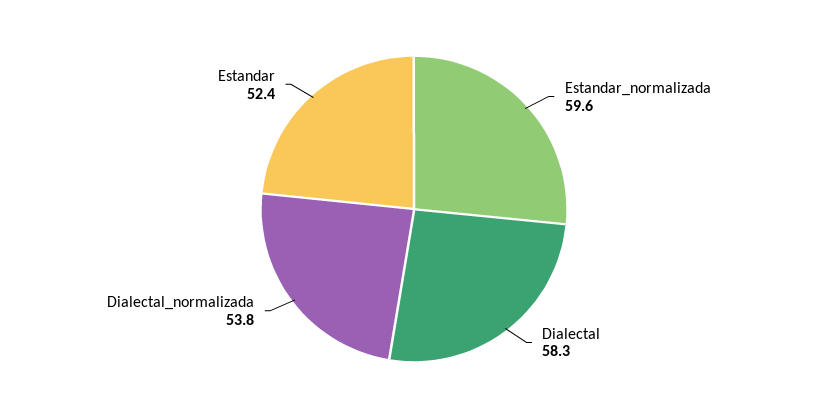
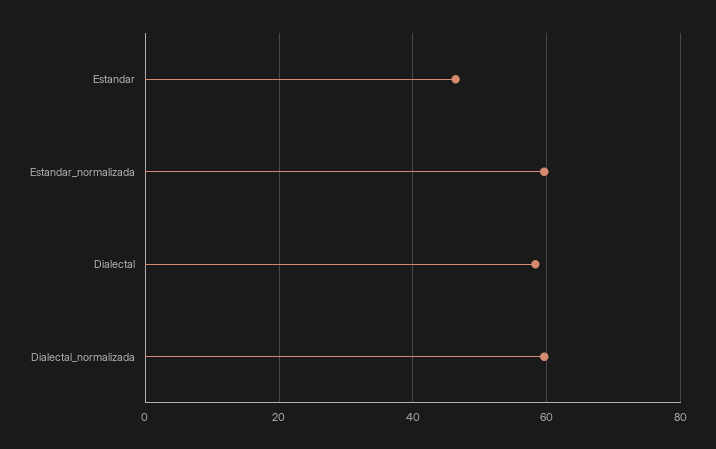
  {
    "Estandar_normalizada": 59.6,
    "Dialectal": 58.3,
-   "Dialectal_normalizada": 53.8,
+   "Dialectal_normalizada": 60,
-   "Estandar": 52.4
+   "Estandar": 46
  }

